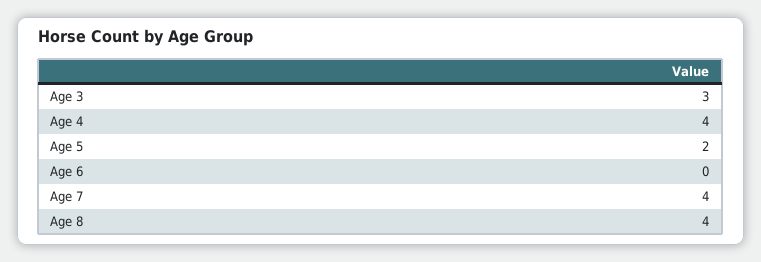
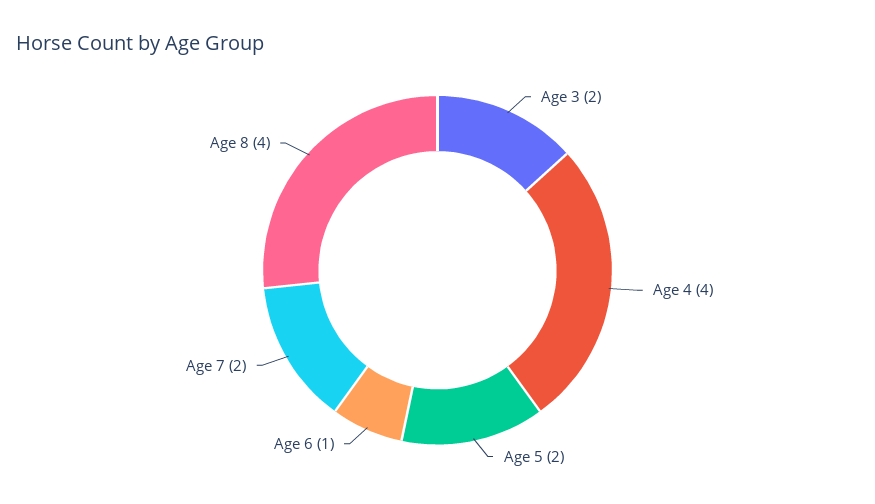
  {
-   "Age 3": 3,
+   "Age 3": 2,
    "Age 4": 4,
    "Age 5": 2,
-   "Age 6": 0,
+   "Age 6": 1,
-   "Age 7": 4,
+   "Age 7": 2,
    "Age 8": 4
  }

